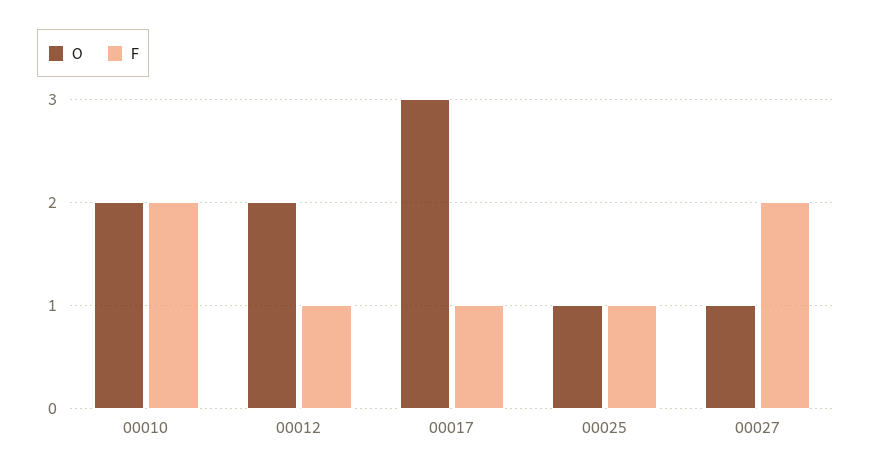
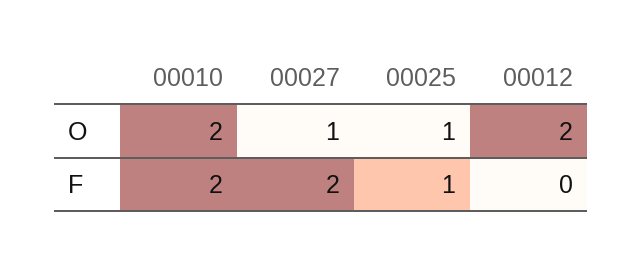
  {
    "O": {
      "00010": 2,
      "00012": 2,
-     "00017": 3,
      "00025": 1,
      "00027": 1
    },
    "F": {
      "00010": 2,
-     "00012": 1,
+     "00012": 0,
-     "00017": 1,
      "00025": 1,
      "00027": 2
    }
  }

